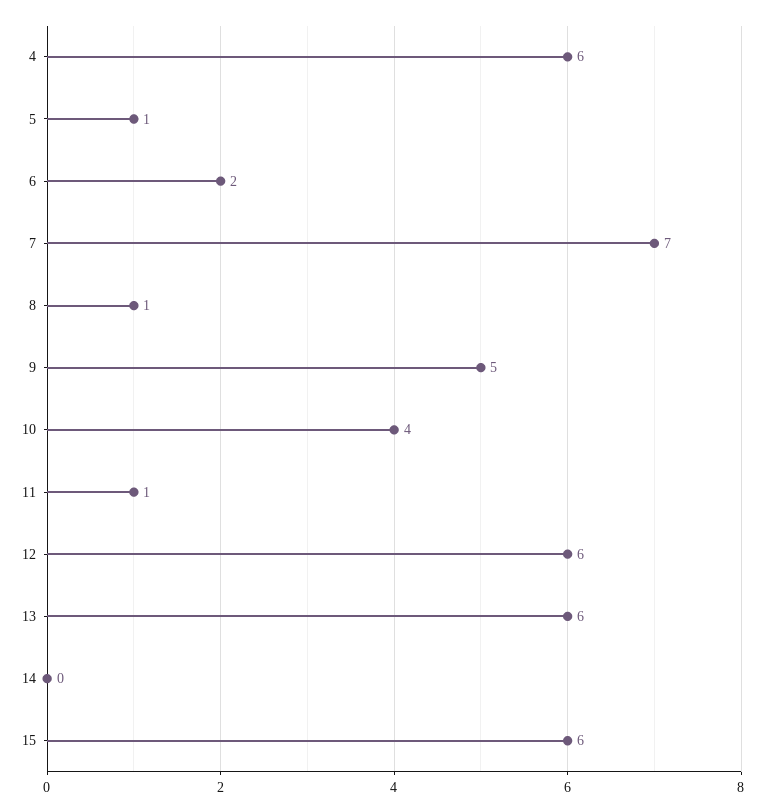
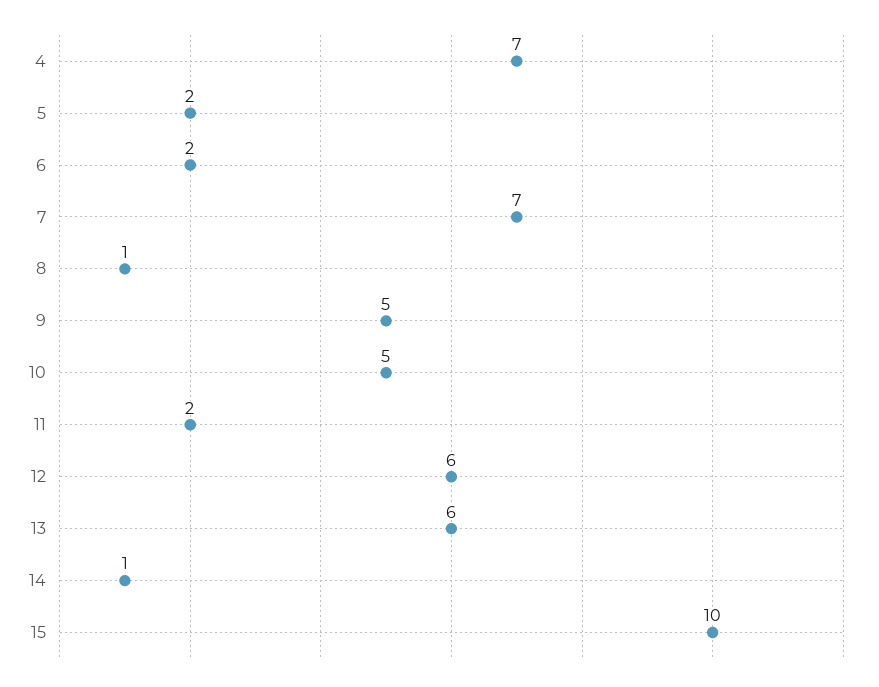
  {
-   "4": 6,
+   "4": 7,
-   "5": 1,
+   "5": 2,
    "6": 2,
    "7": 7,
    "8": 1,
    "9": 5,
-   "10": 4,
+   "10": 5,
-   "11": 1,
+   "11": 2,
    "12": 6,
    "13": 6,
-   "14": 0,
+   "14": 1,
-   "15": 6
+   "15": 10
  }

